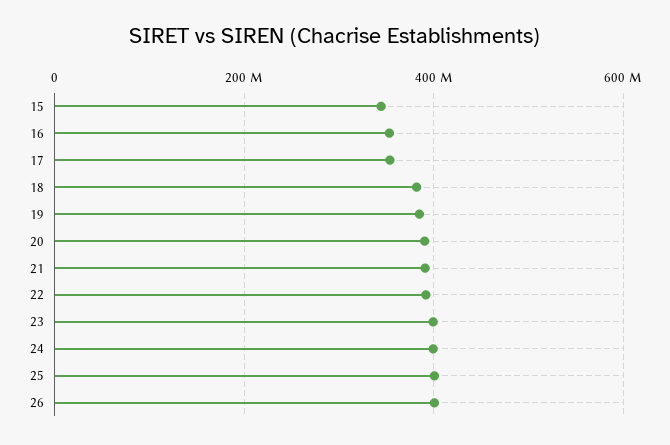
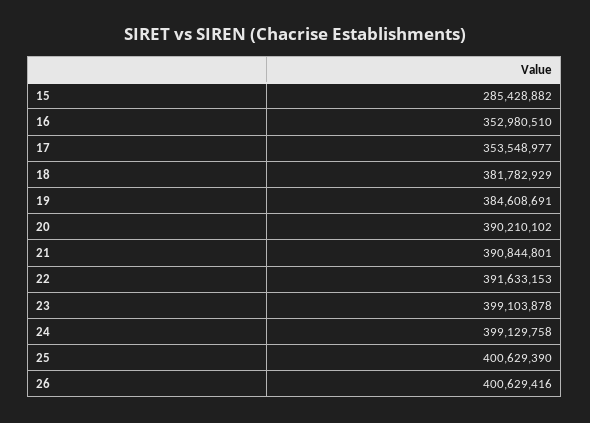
  {
-   "15": 340000000,
+   "15": 285428882,
    "16": 352980510,
    "17": 353548977,
    "18": 381782929,
    "19": 384608691,
    "20": 390210102,
    "21": 390844801,
    "22": 391633153,
    "23": 399103878,
    "24": 399129758,
    "25": 400629390,
    "26": 400629416
  }

